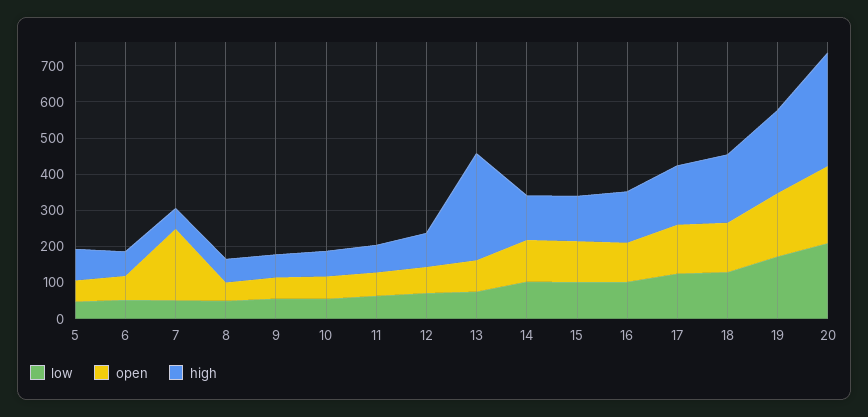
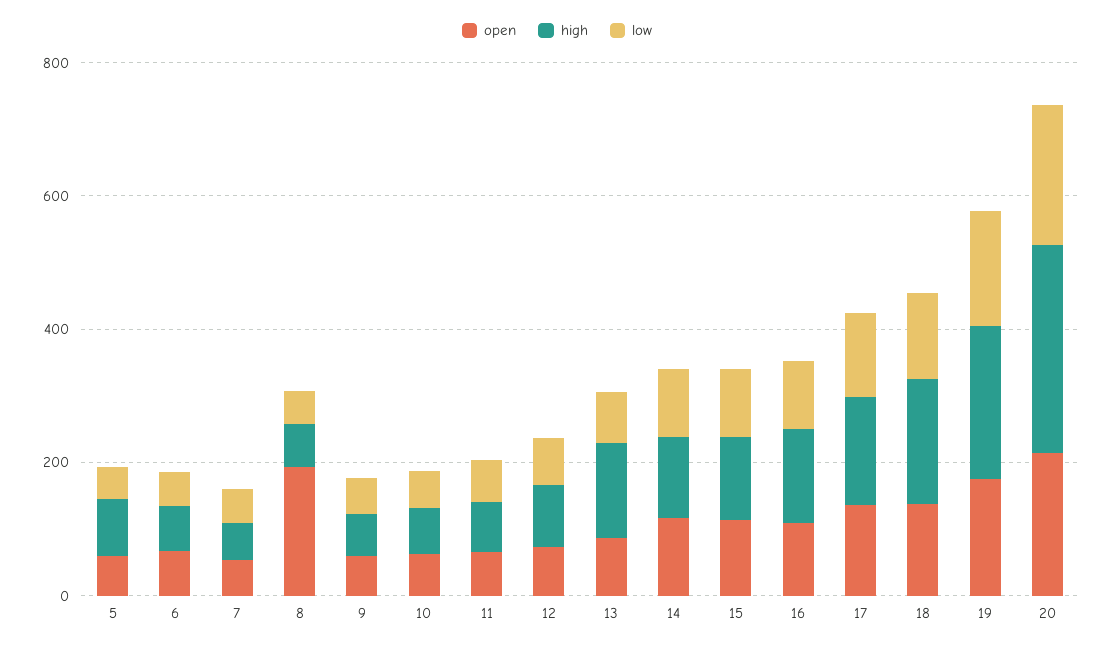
  {
    "low": {
      "5": 50,
      "6": 50,
      "7": 50,
      "8": 50,
      "9": 50,
      "10": 50,
      "11": 75,
      "12": 75,
      "13": 75,
      "14": 100,
      "15": 100,
      "16": 100,
      "17": 125,
      "18": 125,
      "19": 175,
      "20": 200
    },
    "open": {
      "5": 50,
      "6": 75,
-     "7": 200,
+     "7": 50,
-     "8": 50,
+     "8": 200,
      "9": 50,
      "10": 50,
      "11": 75,
      "12": 75,
      "13": 75,
      "14": 125,
      "15": 125,
      "16": 100,
      "17": 125,
      "18": 125,
      "19": 175,
      "20": 225
    },
    "high": {
      "5": 75,
      "6": 75,
      "7": 50,
      "8": 75,
      "9": 75,
      "10": 75,
      "11": 75,
      "12": 100,
-     "13": 300,
+     "13": 150,
      "14": 125,
      "15": 125,
      "16": 150,
      "17": 175,
      "18": 200,
      "19": 225,
      "20": 300
    }
  }

